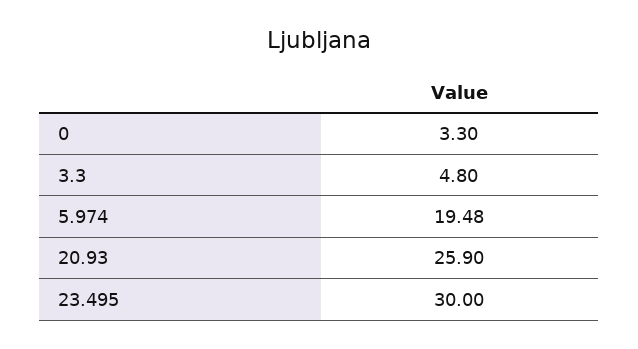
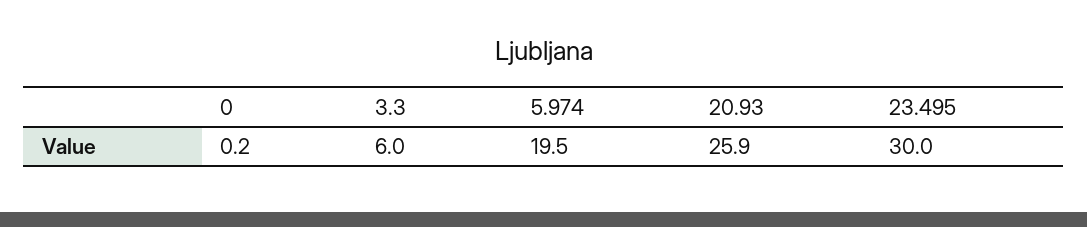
  {
-   "0": 3.3,
+   "0": 0.2,
-   "3.3": 4.8,
+   "3.3": 6,
    "5.974": 19.48,
    "20.93": 25.9,
    "23.495": 30
  }

